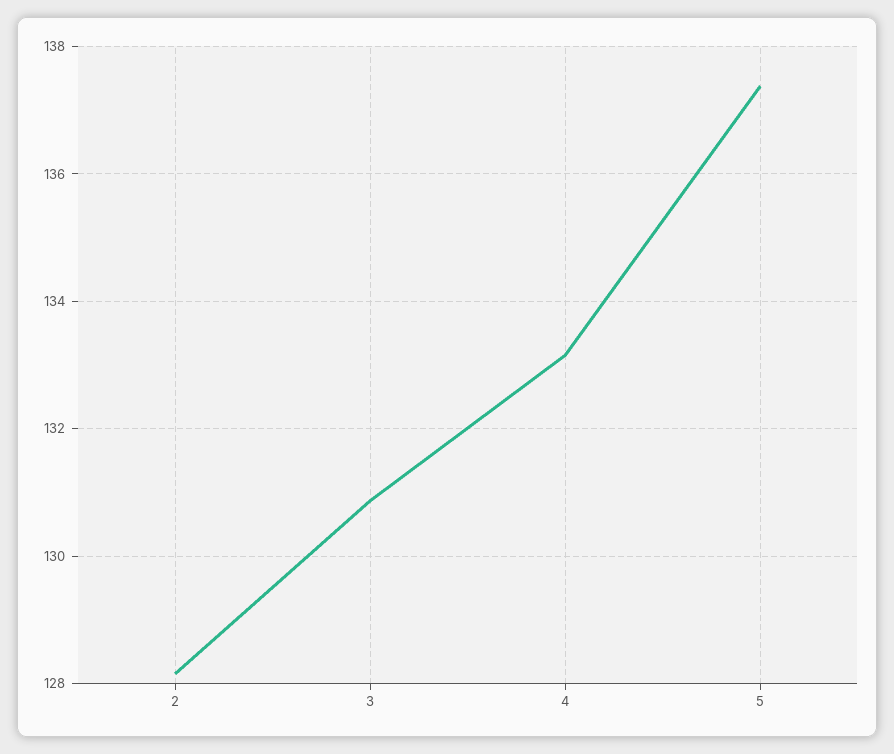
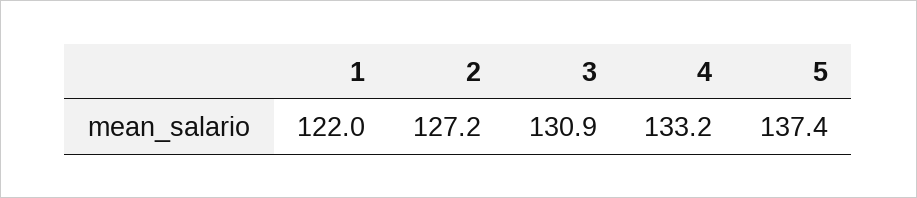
  {
-   "2": 128.2,
+   "2": 127.2,
    "3": 130.9,
    "4": 133.2,
-   "5": 137.4
+   "5": 137.4,
+   "1": 122
  }

